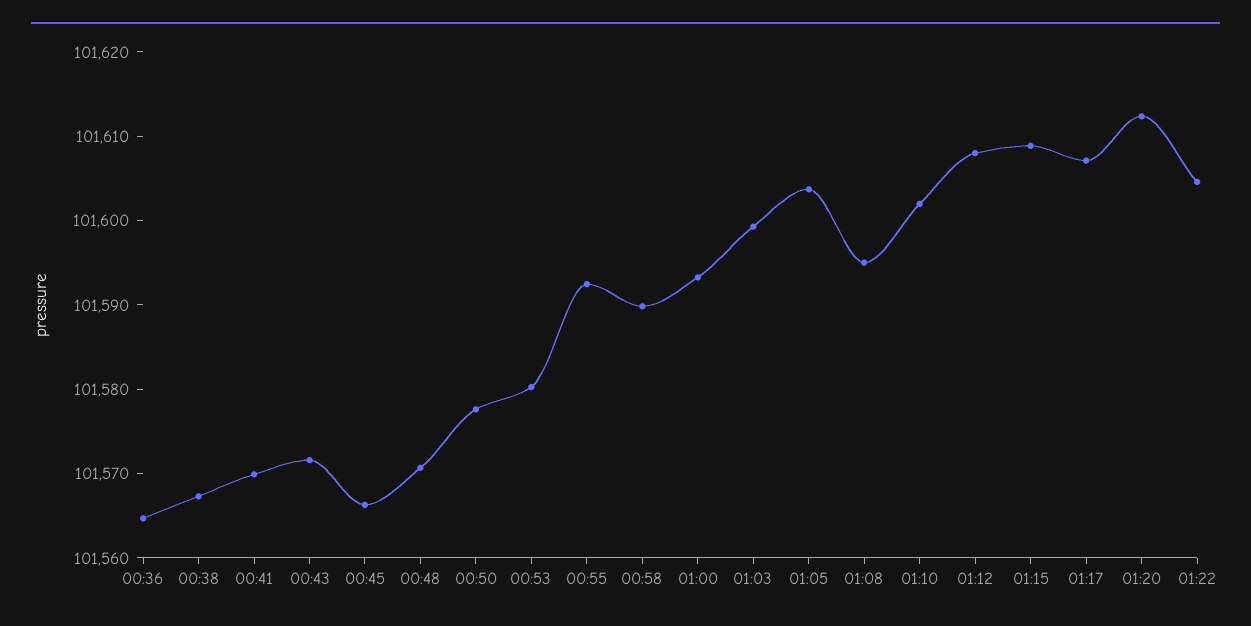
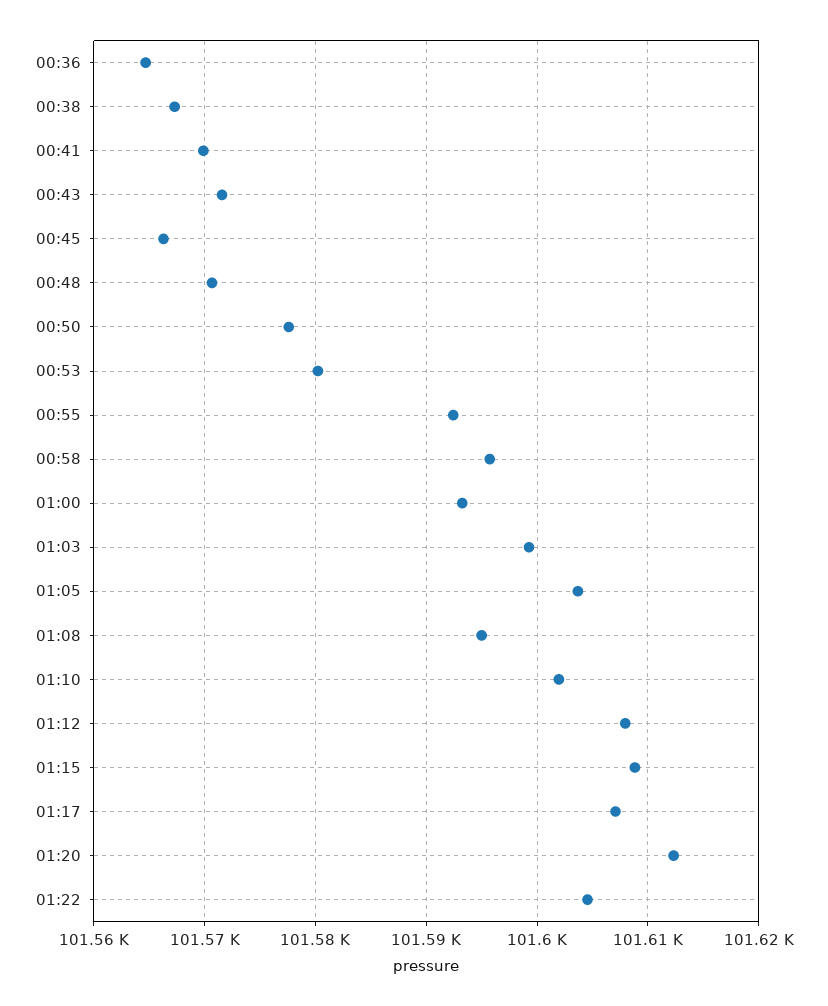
  {
    "00:36": 101565,
    "00:38": 101567,
    "00:41": 101570,
    "00:43": 101572,
    "00:45": 101566,
    "00:48": 101571,
    "00:50": 101578,
    "00:53": 101580,
    "00:55": 101592,
-   "00:58": 101590,
+   "00:58": 101596,
    "01:00": 101593,
    "01:03": 101599,
    "01:05": 101604,
    "01:08": 101595,
    "01:10": 101602,
    "01:12": 101608,
    "01:15": 101609,
    "01:17": 101607,
    "01:20": 101612,
    "01:22": 101605
  }

